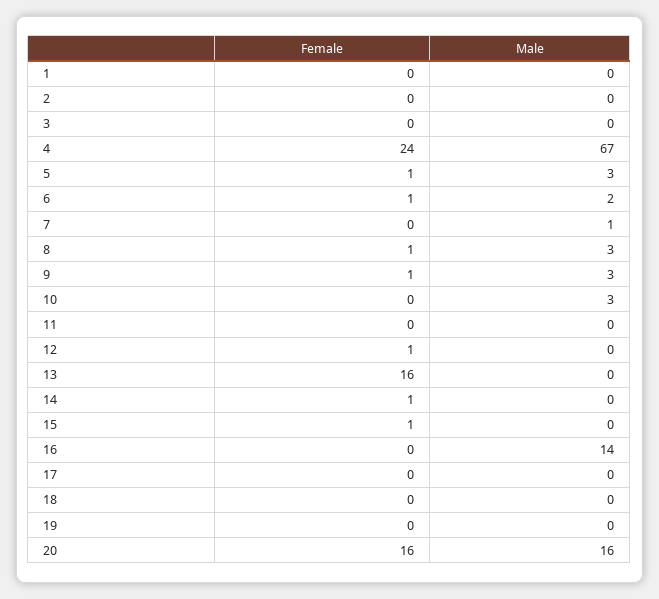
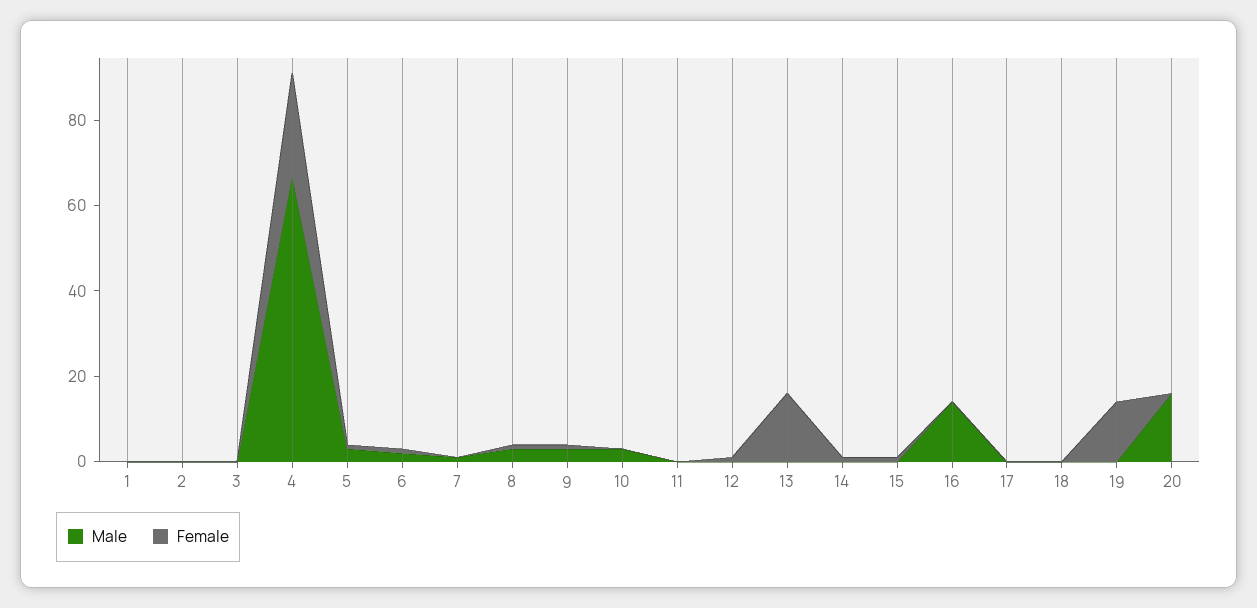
  {
    "Female": {
      "1": 0,
      "2": 0,
      "3": 0,
      "4": 24,
      "5": 1,
      "6": 1,
      "7": 0,
      "8": 1,
      "9": 1,
      "10": 0,
      "11": 0,
      "12": 1,
      "13": 16,
      "14": 1,
      "15": 1,
      "16": 0,
      "17": 0,
      "18": 0,
-     "19": 0,
+     "19": 15,
-     "20": 16
+     "20": 0
    },
    "Male": {
      "1": 0,
      "2": 0,
      "3": 0,
      "4": 67,
      "5": 3,
      "6": 2,
      "7": 1,
      "8": 3,
      "9": 3,
      "10": 3,
      "11": 0,
      "12": 0,
      "13": 0,
      "14": 0,
      "15": 0,
      "16": 14,
      "17": 0,
      "18": 0,
      "19": 0,
      "20": 16
    }
  }

